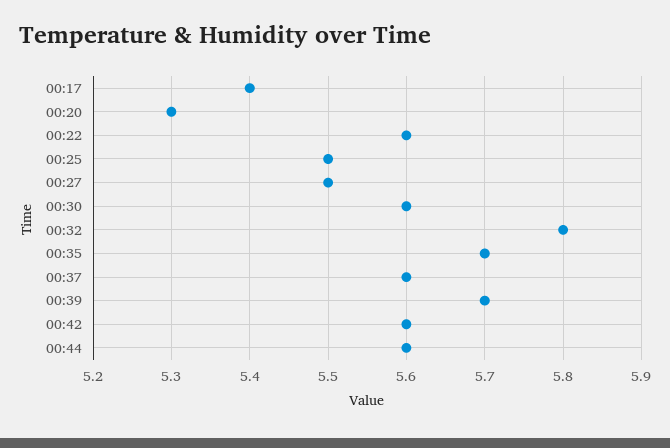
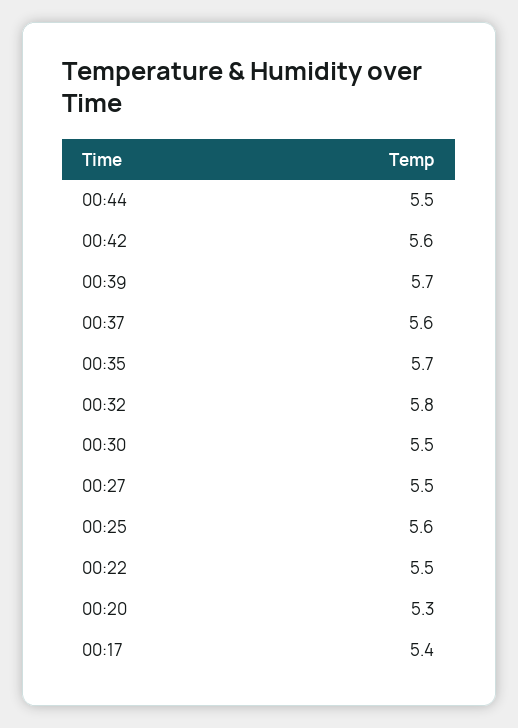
  {
    "00:17": 5.4,
    "00:20": 5.3,
-   "00:22": 5.6,
+   "00:22": 5.5,
-   "00:25": 5.5,
+   "00:25": 5.6,
    "00:27": 5.5,
-   "00:30": 5.6,
+   "00:30": 5.5,
    "00:32": 5.8,
    "00:35": 5.7,
    "00:37": 5.6,
    "00:39": 5.7,
    "00:42": 5.6,
-   "00:44": 5.6
+   "00:44": 5.5
  }

